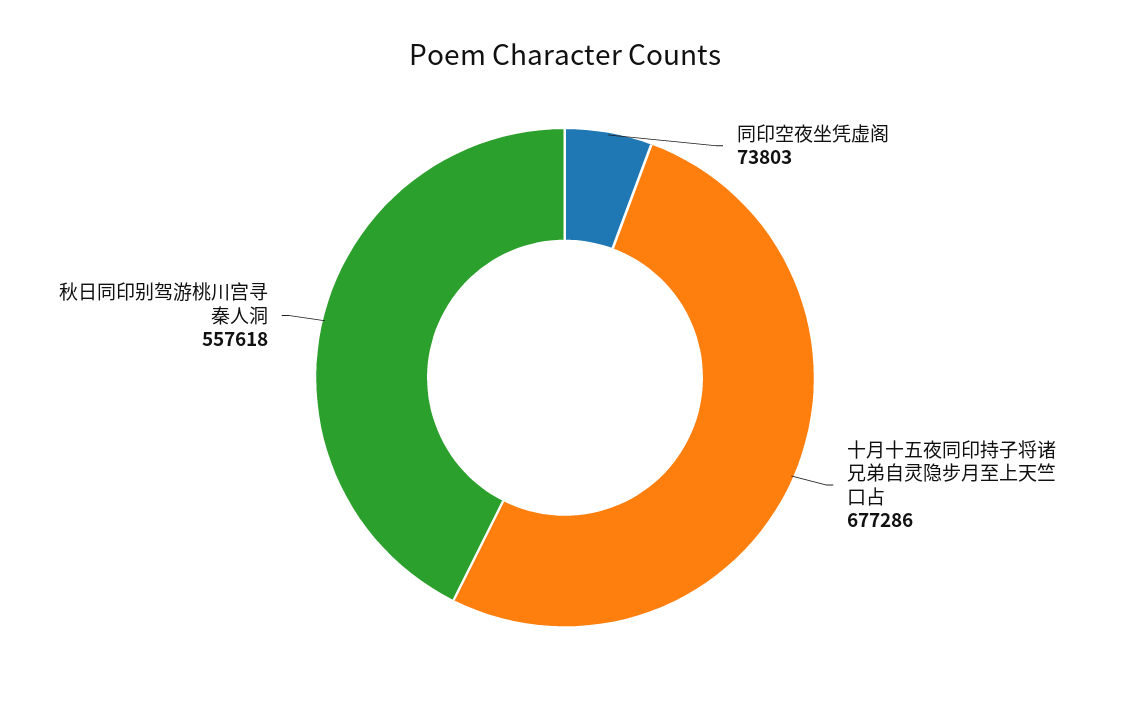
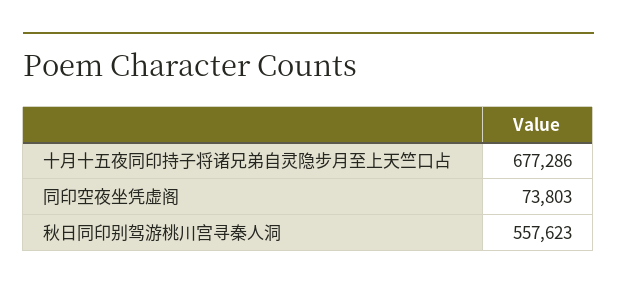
  {
    "同印空夜坐凭虚阁": 73803,
    "十月十五夜同印持子将诸兄弟自灵隐步月至上天竺口占": 677286,
-   "秋日同印别驾游桃川宫寻秦人洞": 557618
+   "秋日同印别驾游桃川宫寻秦人洞": 557623
  }

